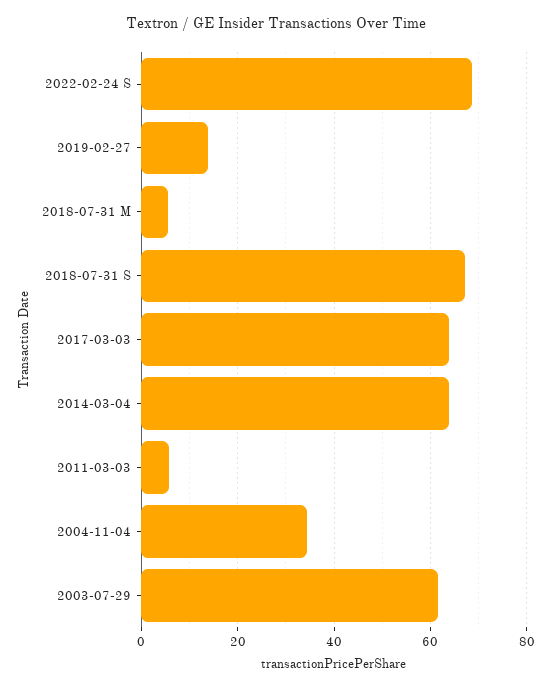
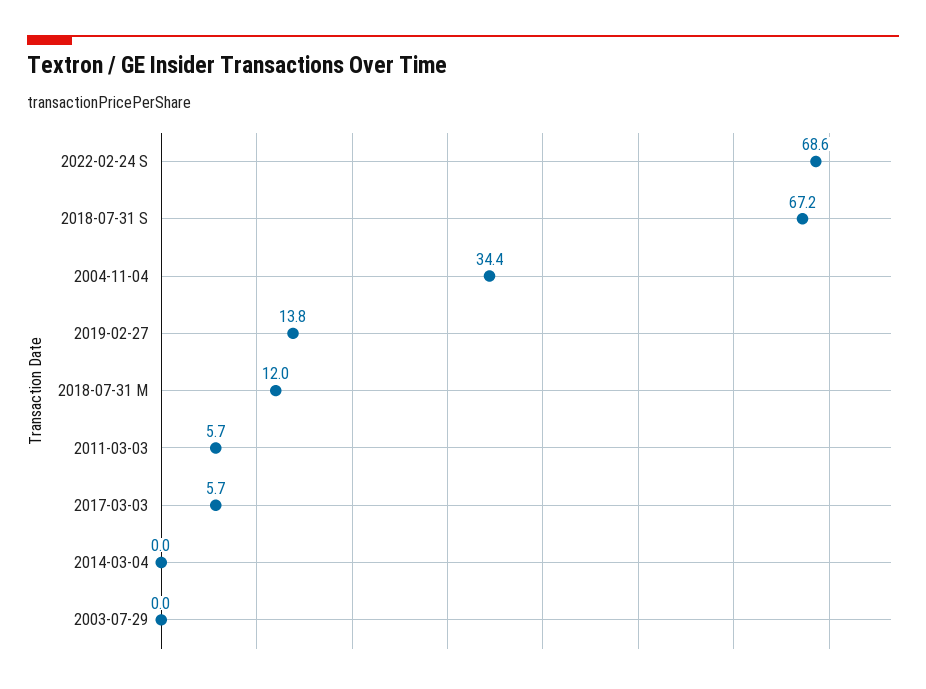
  {
    "2022-02-24 S": 68.6,
    "2019-02-27": 13.8,
-   "2018-07-31 M": 6,
+   "2018-07-31 M": 12,
    "2018-07-31 S": 67.2,
-   "2017-03-03": 64,
+   "2017-03-03": 5.7,
-   "2014-03-04": 64,
+   "2014-03-04": 0,
    "2011-03-03": 5.7,
    "2004-11-04": 34.4,
-   "2003-07-29": 62
+   "2003-07-29": 0
  }

